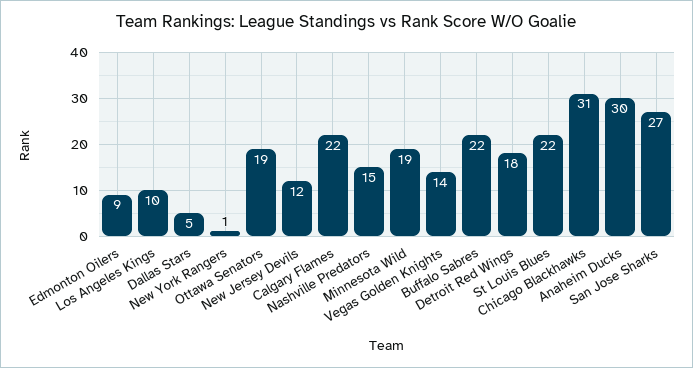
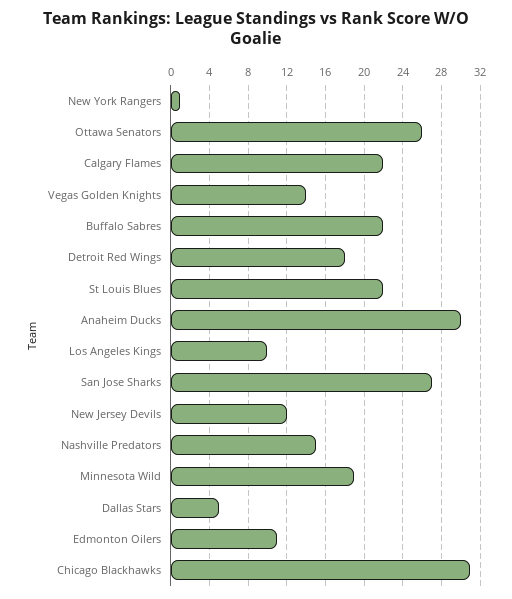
  {
-   "Edmonton Oilers": 9,
+   "Edmonton Oilers": 11,
    "Los Angeles Kings": 10,
    "Dallas Stars": 5,
    "New York Rangers": 1,
-   "Ottawa Senators": 19,
+   "Ottawa Senators": 26,
    "New Jersey Devils": 12,
    "Calgary Flames": 22,
    "Nashville Predators": 15,
    "Minnesota Wild": 19,
    "Vegas Golden Knights": 14,
    "Buffalo Sabres": 22,
    "Detroit Red Wings": 18,
    "St Louis Blues": 22,
    "Chicago Blackhawks": 31,
    "Anaheim Ducks": 30,
    "San Jose Sharks": 27
  }

